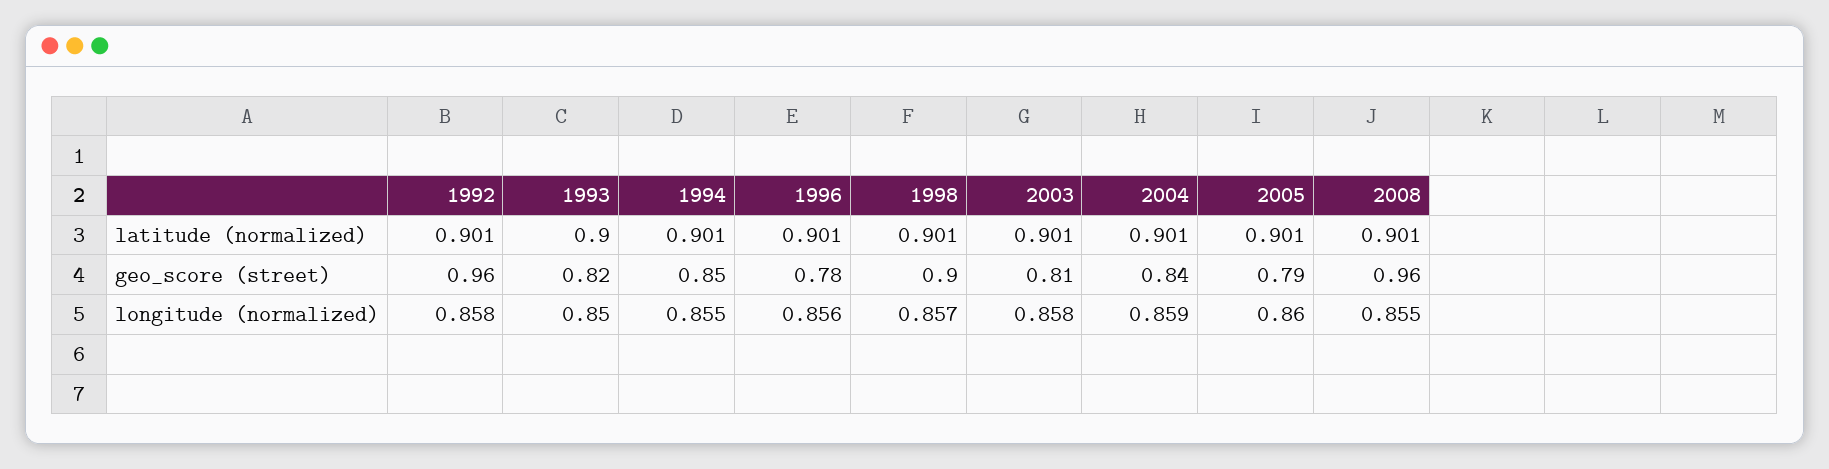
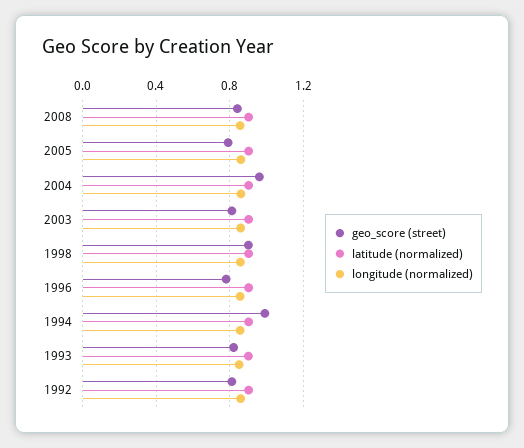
  {
    "latitude (normalized)": {
      "1992": 0.901,
      "1993": 0.9,
      "1994": 0.901,
      "1996": 0.901,
      "1998": 0.901,
      "2003": 0.901,
      "2004": 0.901,
      "2005": 0.901,
      "2008": 0.901
    },
    "geo_score (street)": {
-     "1992": 0.96,
+     "1992": 0.8,
      "1993": 0.82,
-     "1994": 0.85,
+     "1994": 1,
      "1996": 0.78,
      "1998": 0.9,
      "2003": 0.81,
-     "2004": 0.84,
+     "2004": 0.95,
      "2005": 0.79,
-     "2008": 0.96
+     "2008": 0.85
    },
    "longitude (normalized)": {
      "1992": 0.858,
      "1993": 0.85,
      "1994": 0.855,
      "1996": 0.856,
      "1998": 0.857,
      "2003": 0.858,
      "2004": 0.859,
      "2005": 0.86,
      "2008": 0.855
    }
  }

